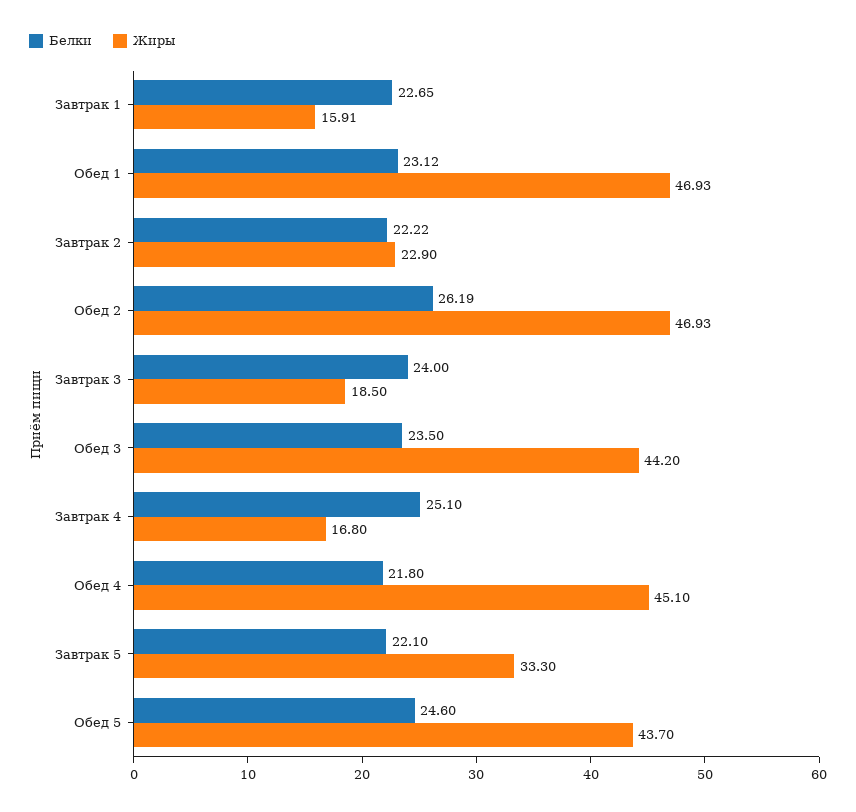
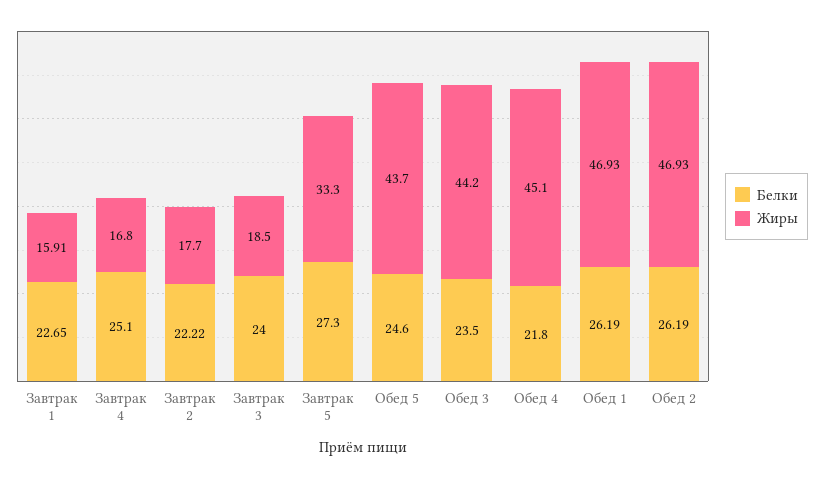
  {
    "Белки": {
      "Завтрак 1": 22.65,
-     "Обед 1": 23.12,
+     "Обед 1": 26.19,
      "Завтрак 2": 22.22,
      "Обед 2": 26.19,
      "Завтрак 3": 24,
      "Обед 3": 23.5,
      "Завтрак 4": 25.1,
      "Обед 4": 21.8,
-     "Завтрак 5": 22.1,
+     "Завтрак 5": 27.3,
      "Обед 5": 24.6
    },
    "Жиры": {
      "Завтрак 1": 15.91,
      "Обед 1": 46.93,
-     "Завтрак 2": 22.9,
+     "Завтрак 2": 17.7,
      "Обед 2": 46.93,
      "Завтрак 3": 18.5,
      "Обед 3": 44.2,
      "Завтрак 4": 16.8,
      "Обед 4": 45.1,
      "Завтрак 5": 33.3,
      "Обед 5": 43.7
    }
  }

